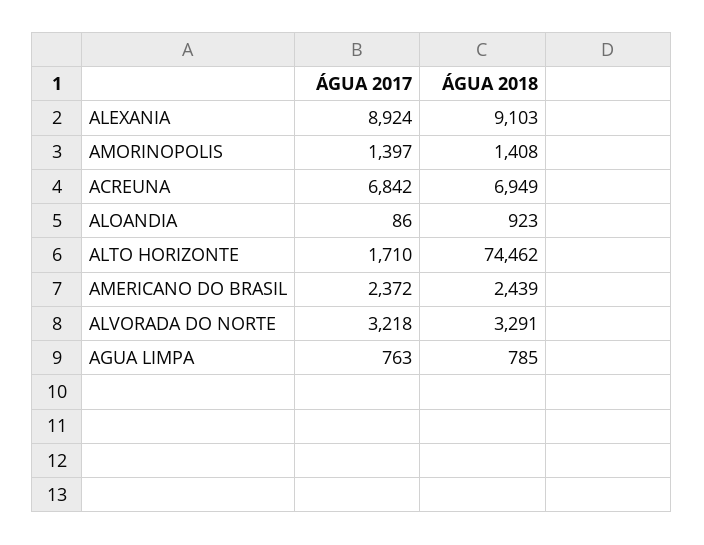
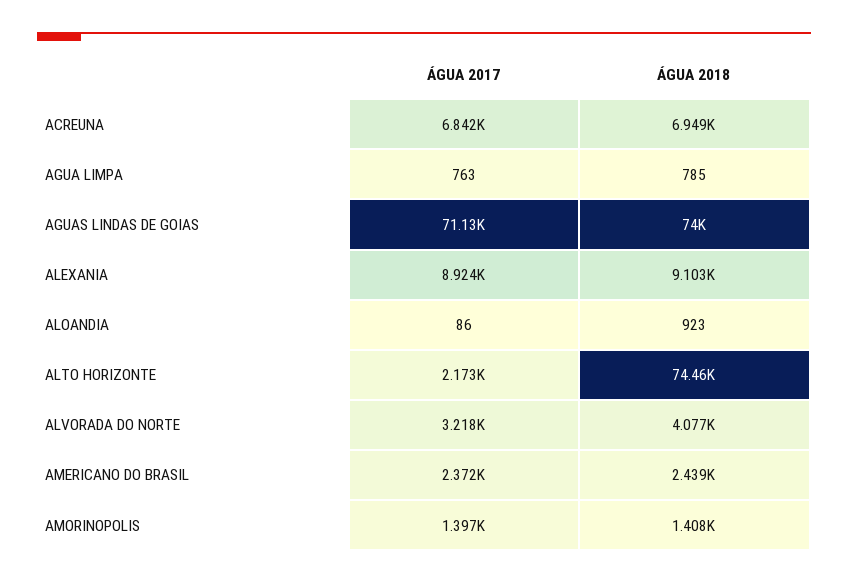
  {
    "ÁGUA 2017": {
      "ALEXANIA": 8924,
      "AMORINOPOLIS": 1397,
      "ACREUNA": 6842,
      "ALOANDIA": 86,
-     "ALTO HORIZONTE": 1710,
+     "ALTO HORIZONTE": 2173,
      "AMERICANO DO BRASIL": 2372,
      "ALVORADA DO NORTE": 3218,
-     "AGUA LIMPA": 763
+     "AGUA LIMPA": 763,
+     "AGUAS LINDAS DE GOIAS": 71130
    },
    "ÁGUA 2018": {
      "ALEXANIA": 9103,
      "AMORINOPOLIS": 1408,
      "ACREUNA": 6949,
      "ALOANDIA": 923,
      "ALTO HORIZONTE": 74462,
      "AMERICANO DO BRASIL": 2439,
-     "ALVORADA DO NORTE": 3291,
+     "ALVORADA DO NORTE": 4077,
-     "AGUA LIMPA": 785
+     "AGUA LIMPA": 785,
+     "AGUAS LINDAS DE GOIAS": 74000
    }
  }

